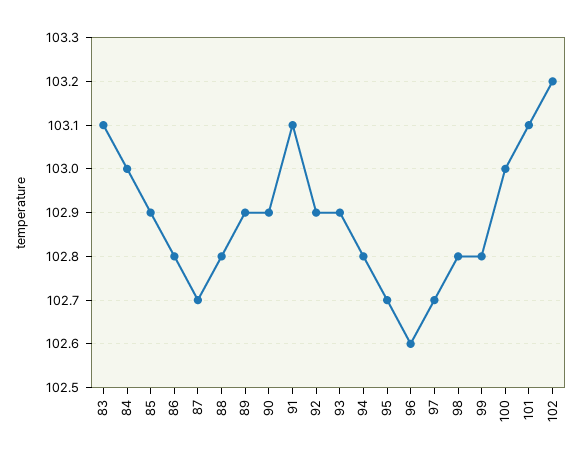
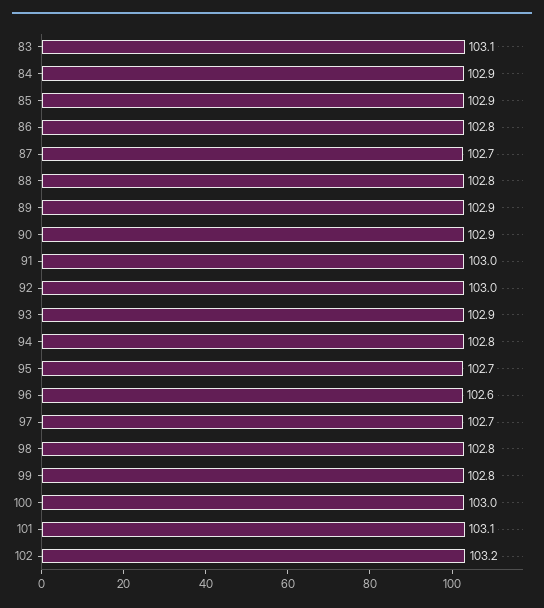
  {
    "83": 103.1,
-   "84": 103,
+   "84": 102.9,
    "85": 102.9,
    "86": 102.8,
    "87": 102.7,
    "88": 102.8,
    "89": 102.9,
    "90": 102.9,
-   "91": 103.1,
+   "91": 103,
-   "92": 102.9,
+   "92": 103,
    "93": 102.9,
    "94": 102.8,
    "95": 102.7,
    "96": 102.6,
    "97": 102.7,
    "98": 102.8,
    "99": 102.8,
    "100": 103,
    "101": 103.1,
    "102": 103.2
  }

